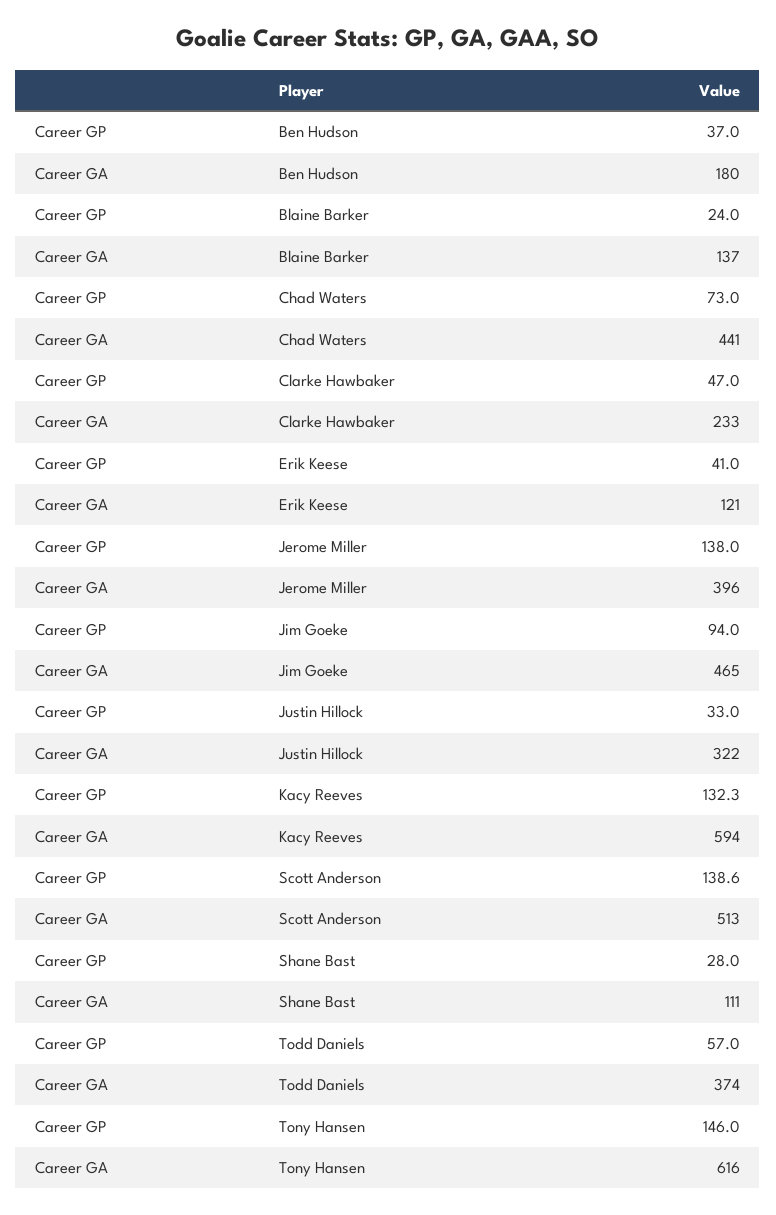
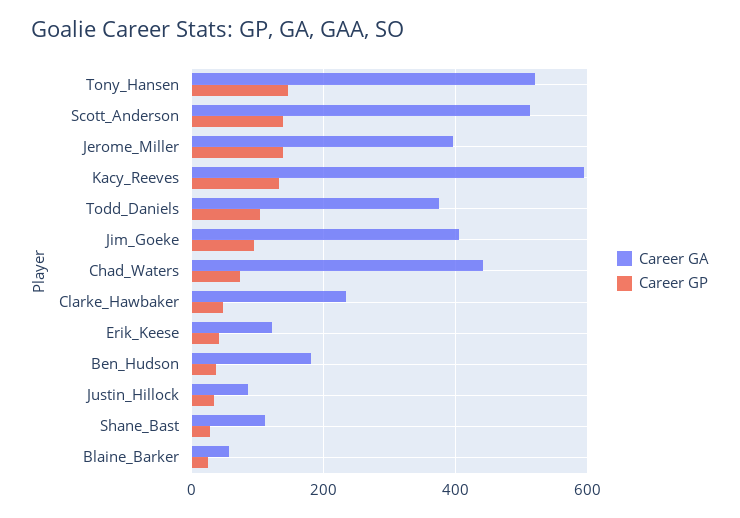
  {
    "Career GP": {
      "Ben Hudson": 37,
      "Blaine Barker": 24,
      "Chad Waters": 73,
      "Clarke Hawbaker": 47,
      "Erik Keese": 41,
      "Jerome Miller": 138,
      "Jim Goeke": 94,
      "Justin Hillock": 33,
      "Kacy Reeves": 132.3,
      "Scott Anderson": 138.6,
      "Shane Bast": 28,
-     "Todd Daniels": 57,
+     "Todd Daniels": 100,
      "Tony Hansen": 146
    },
    "Career GA": {
      "Ben Hudson": 180,
-     "Blaine Barker": 137,
+     "Blaine Barker": 60,
      "Chad Waters": 441,
      "Clarke Hawbaker": 233,
      "Erik Keese": 121,
      "Jerome Miller": 396,
-     "Jim Goeke": 465,
+     "Jim Goeke": 400,
-     "Justin Hillock": 322,
+     "Justin Hillock": 80,
      "Kacy Reeves": 594,
      "Scott Anderson": 513,
      "Shane Bast": 111,
      "Todd Daniels": 374,
-     "Tony Hansen": 616
+     "Tony Hansen": 520
    }
  }

